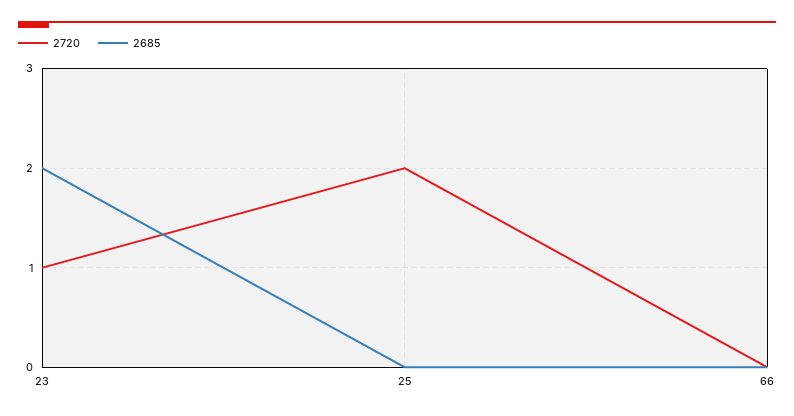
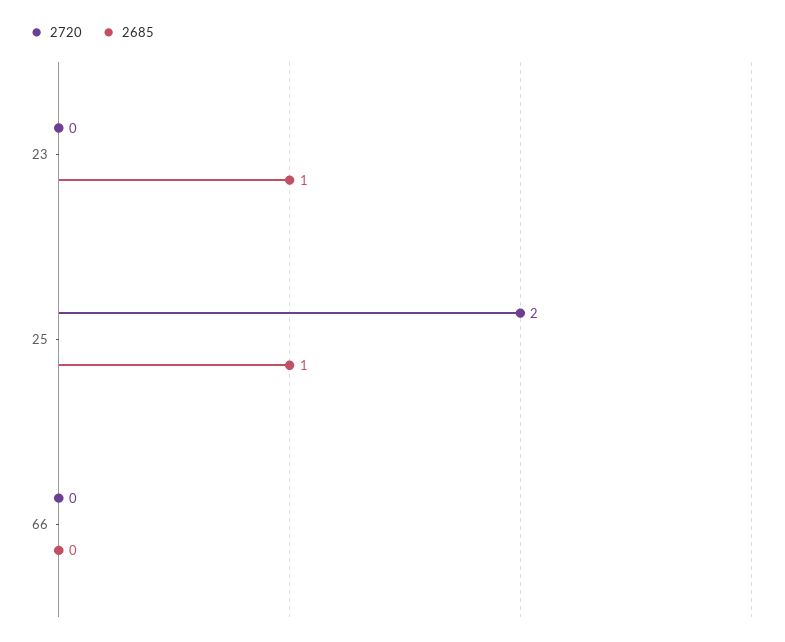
  {
    "2720": {
-     "23": 1,
+     "23": 0,
      "25": 2,
      "66": 0
    },
    "2685": {
-     "23": 2,
+     "23": 1,
-     "25": 0,
+     "25": 1,
      "66": 0
    }
  }

